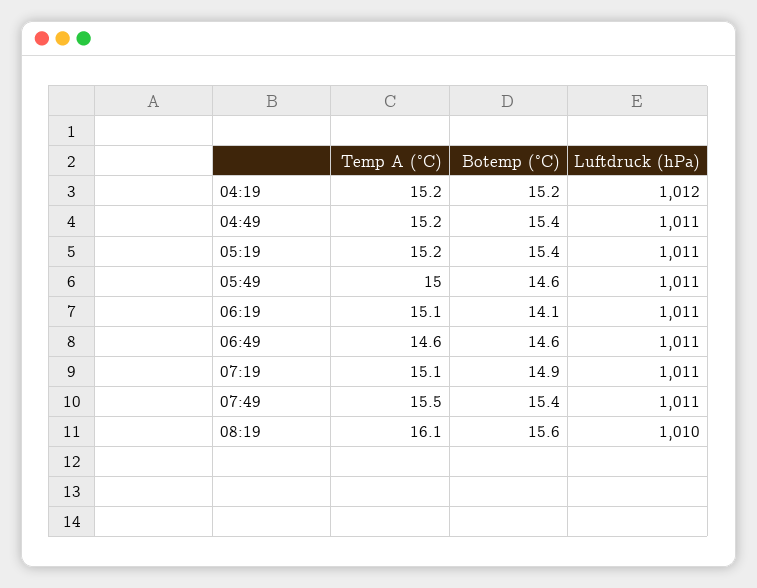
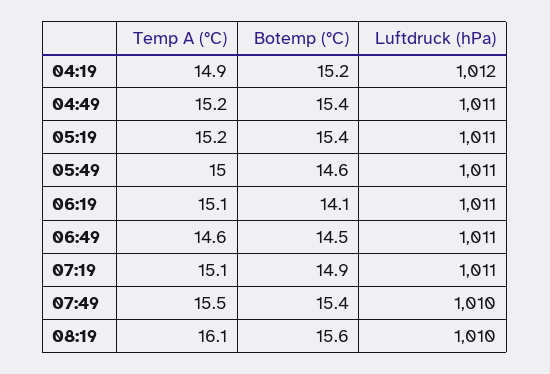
  {
    "Temp A (°C)": {
-     "04:19": 15.2,
+     "04:19": 14.9,
      "04:49": 15.2,
      "05:19": 15.2,
      "05:49": 15,
      "06:19": 15.1,
      "06:49": 14.6,
      "07:19": 15.1,
      "07:49": 15.5,
      "08:19": 16.1
    },
    "Botemp (°C)": {
      "04:19": 15.2,
      "04:49": 15.4,
      "05:19": 15.4,
      "05:49": 14.6,
      "06:19": 14.1,
-     "06:49": 14.6,
+     "06:49": 14.5,
      "07:19": 14.9,
      "07:49": 15.4,
      "08:19": 15.6
    },
    "Luftdruck (hPa)": {
      "04:19": 1012,
      "04:49": 1011,
      "05:19": 1011,
      "05:49": 1011,
      "06:19": 1011,
      "06:49": 1011,
      "07:19": 1011,
-     "07:49": 1011,
+     "07:49": 1010,
      "08:19": 1010
    }
  }

